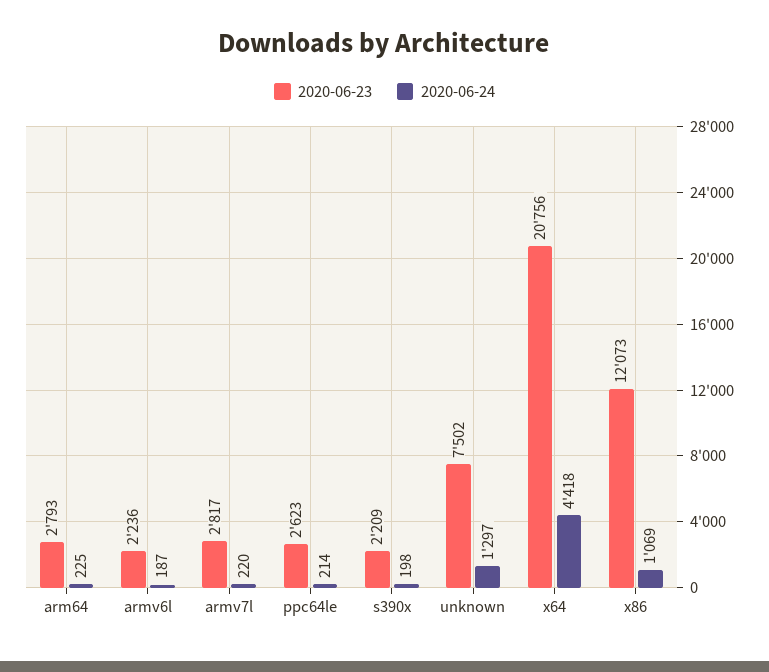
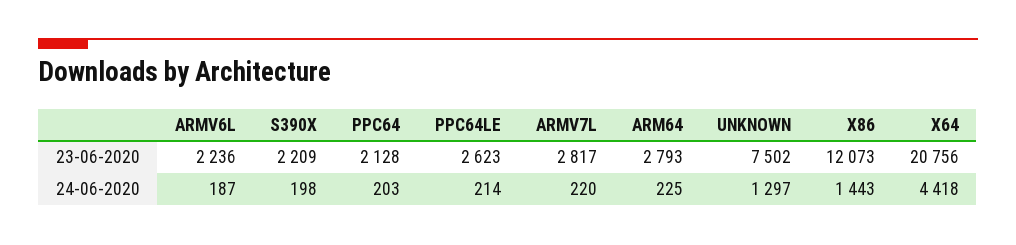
  {
    "2020-06-23": {
      "arm64": 2793,
      "armv6l": 2236,
      "armv7l": 2817,
      "ppc64le": 2623,
      "s390x": 2209,
      "unknown": 7502,
      "x64": 20756,
-     "x86": 12073
+     "x86": 12073,
+     "PPC64": 2128
    },
    "2020-06-24": {
      "arm64": 225,
      "armv6l": 187,
      "armv7l": 220,
      "ppc64le": 214,
      "s390x": 198,
      "unknown": 1297,
      "x64": 4418,
-     "x86": 1069
+     "x86": 1443,
+     "PPC64": 203
    }
  }

